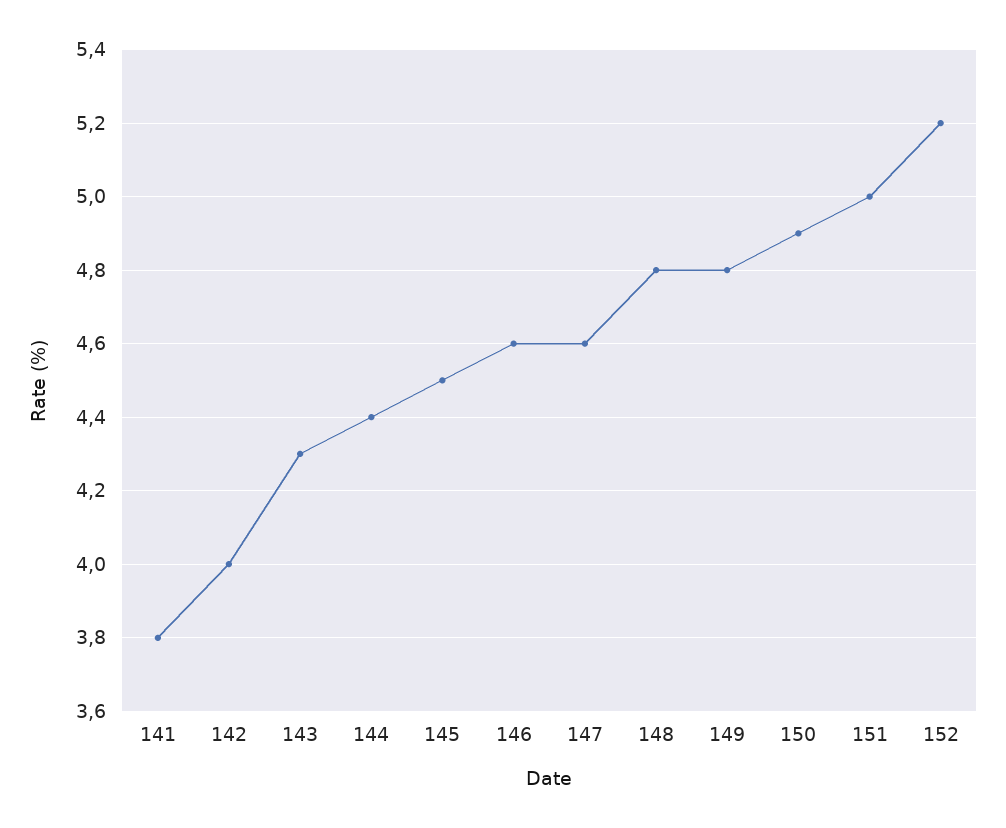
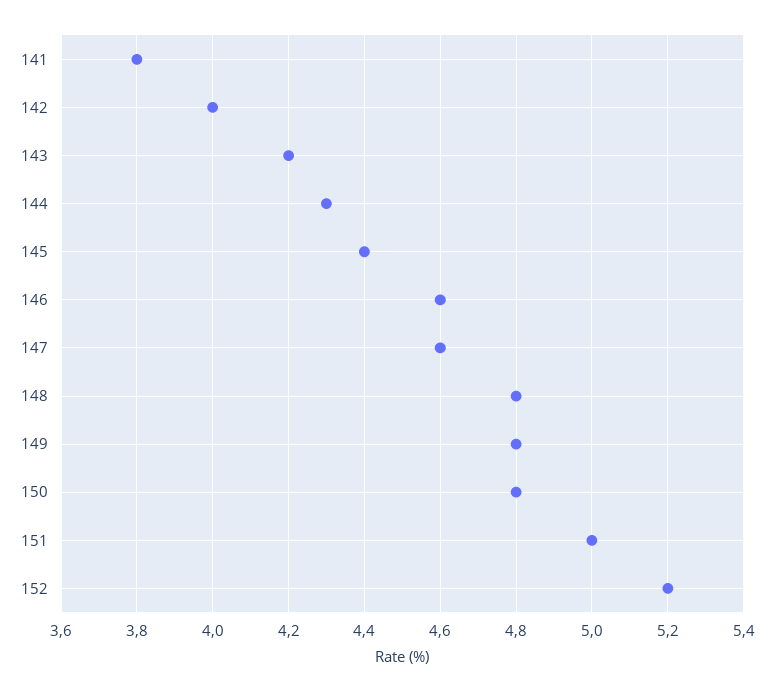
  {
    "141": 3.8,
    "142": 4,
-   "143": 4.3,
+   "143": 4.2,
-   "144": 4.4,
+   "144": 4.3,
-   "145": 4.5,
+   "145": 4.4,
    "146": 4.6,
    "147": 4.6,
    "148": 4.8,
    "149": 4.8,
-   "150": 4.9,
+   "150": 4.8,
    "151": 5,
    "152": 5.2
  }

